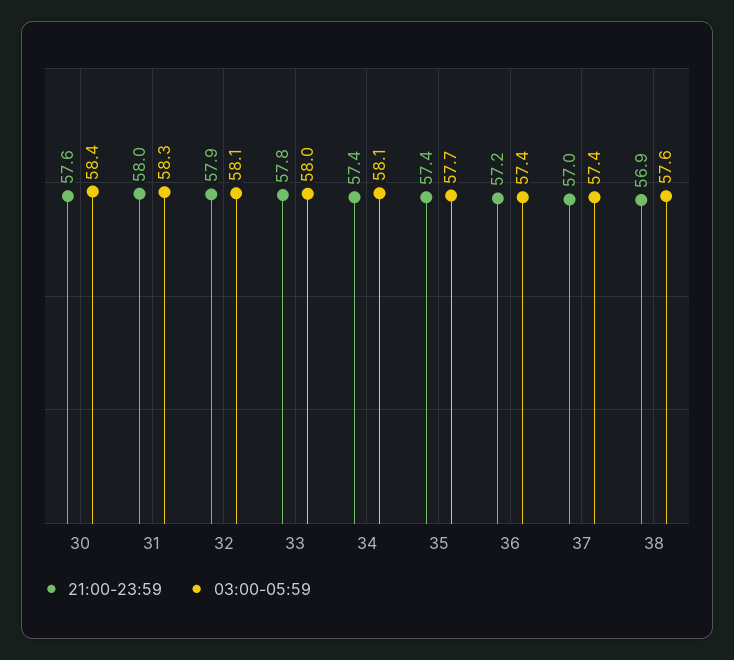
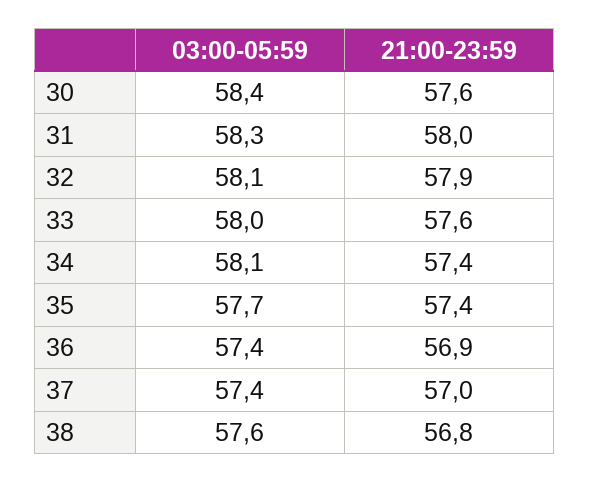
  {
    "21:00-23:59": {
      "30": 57.6,
      "31": 58,
      "32": 57.9,
-     "33": 57.8,
+     "33": 57.6,
      "34": 57.4,
      "35": 57.4,
-     "36": 57.2,
+     "36": 56.9,
      "37": 57,
-     "38": 56.9
+     "38": 56.8
    },
    "03:00-05:59": {
      "30": 58.4,
      "31": 58.3,
      "32": 58.1,
      "33": 58,
      "34": 58.1,
      "35": 57.7,
      "36": 57.4,
      "37": 57.4,
      "38": 57.6
    }
  }

